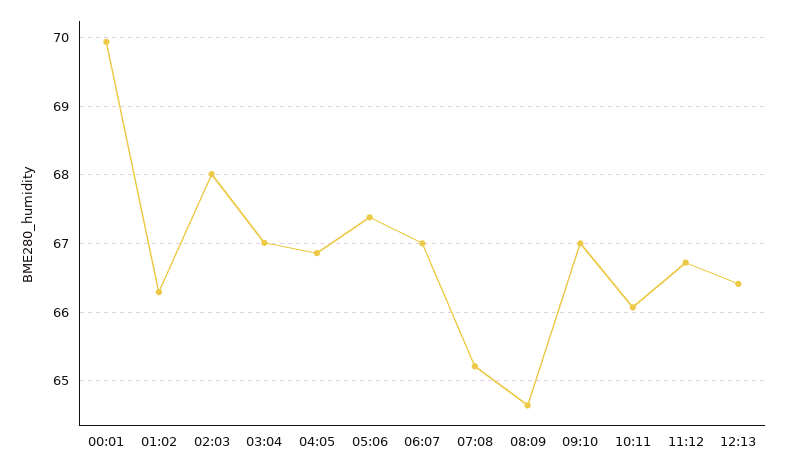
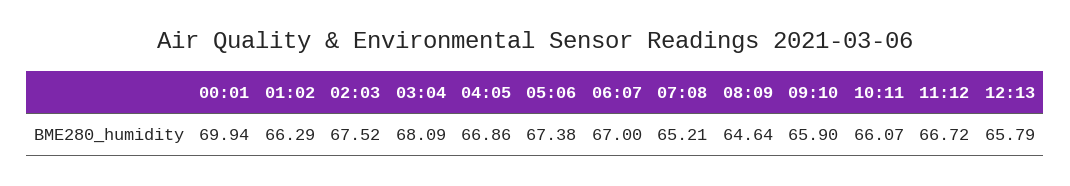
  {
    "00:01": 69.94,
    "01:02": 66.29,
-   "02:03": 68,
+   "02:03": 67.52,
-   "03:04": 67,
+   "03:04": 68.09,
    "04:05": 66.86,
    "05:06": 67.38,
    "06:07": 67,
    "07:08": 65.21,
    "08:09": 64.64,
-   "09:10": 67,
+   "09:10": 65.9,
    "10:11": 66.07,
    "11:12": 66.72,
-   "12:13": 66.4
+   "12:13": 65.79
  }

